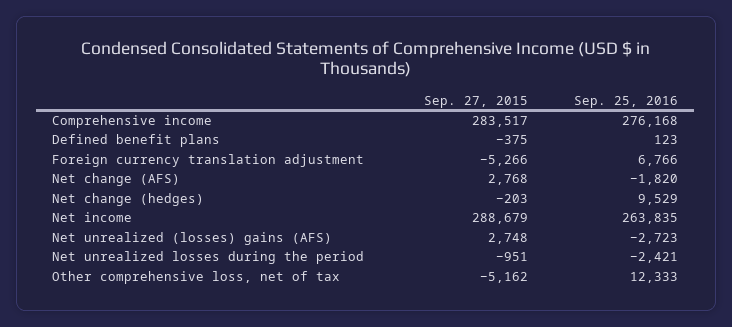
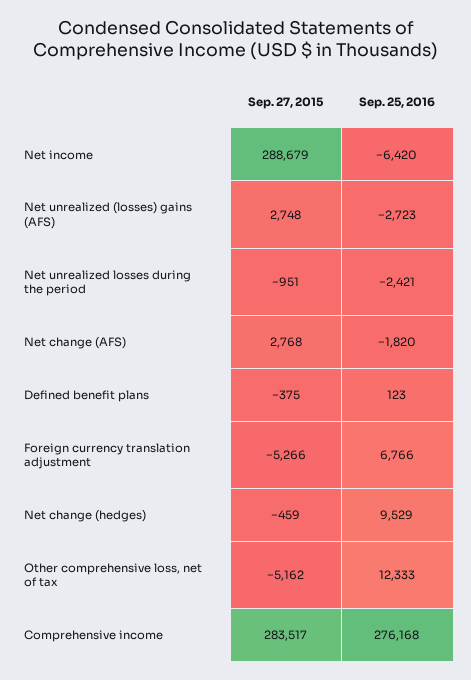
  {
    "Sep. 27, 2015": {
      "Comprehensive income": 283517,
      "Defined benefit plans": -375,
      "Foreign currency translation adjustment": -5266,
      "Net change (AFS)": 2768,
-     "Net change (hedges)": -203,
+     "Net change (hedges)": -459,
      "Net income": 288679,
      "Net unrealized (losses) gains (AFS)": 2748,
      "Net unrealized losses during the period": -951,
      "Other comprehensive loss, net of tax": -5162
    },
    "Sep. 25, 2016": {
      "Comprehensive income": 276168,
      "Defined benefit plans": 123,
      "Foreign currency translation adjustment": 6766,
      "Net change (AFS)": -1820,
      "Net change (hedges)": 9529,
-     "Net income": 263835,
+     "Net income": -6420,
      "Net unrealized (losses) gains (AFS)": -2723,
      "Net unrealized losses during the period": -2421,
      "Other comprehensive loss, net of tax": 12333
    }
  }

